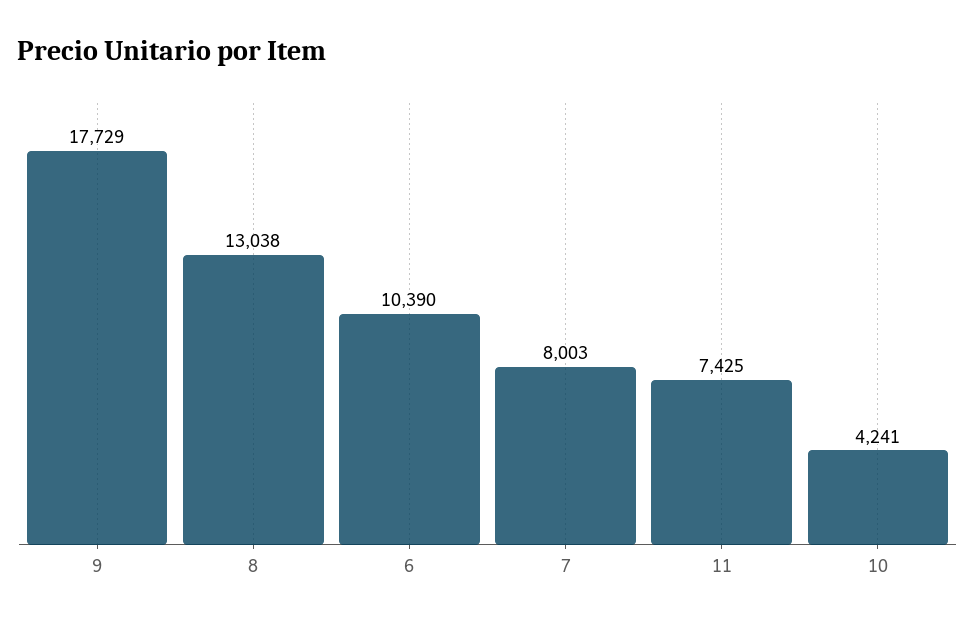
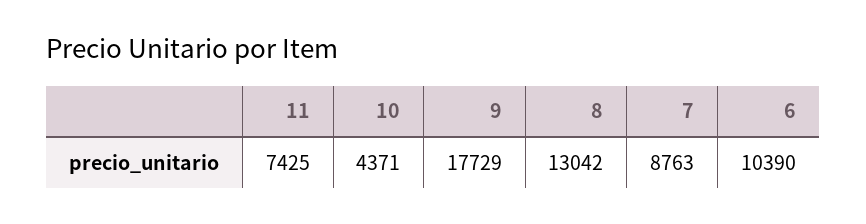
  {
    "9": 17729,
-   "8": 13038,
+   "8": 13042,
    "6": 10390,
-   "7": 8003,
+   "7": 8763,
    "11": 7425,
-   "10": 4241
+   "10": 4371
  }

